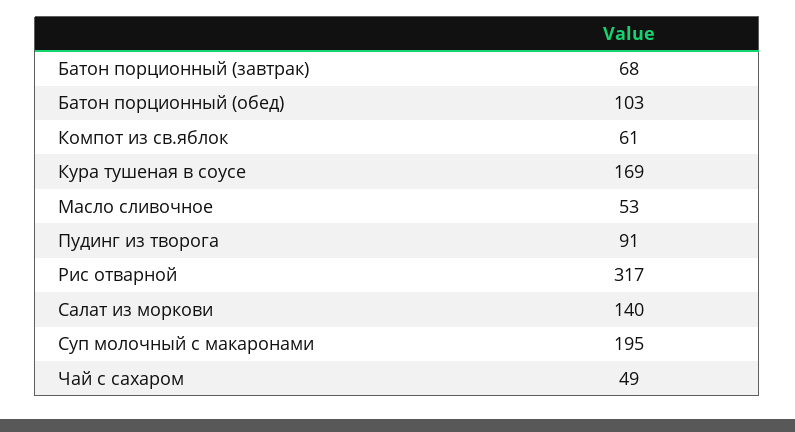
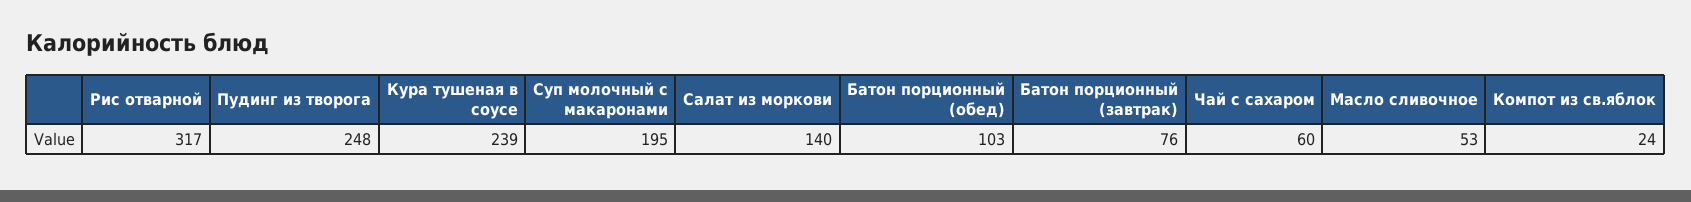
  {
-   "Батон порционный (завтрак)": 68,
+   "Батон порционный (завтрак)": 76,
    "Батон порционный (обед)": 103,
-   "Компот из св.яблок": 61,
+   "Компот из св.яблок": 24,
-   "Кура тушеная в соусе": 169,
+   "Кура тушеная в соусе": 239,
    "Масло сливочное": 53,
-   "Пудинг из творога": 91,
+   "Пудинг из творога": 248,
    "Рис отварной": 317,
    "Салат из моркови": 140,
    "Суп молочный с макаронами": 195,
-   "Чай с сахаром": 49
+   "Чай с сахаром": 60
  }

